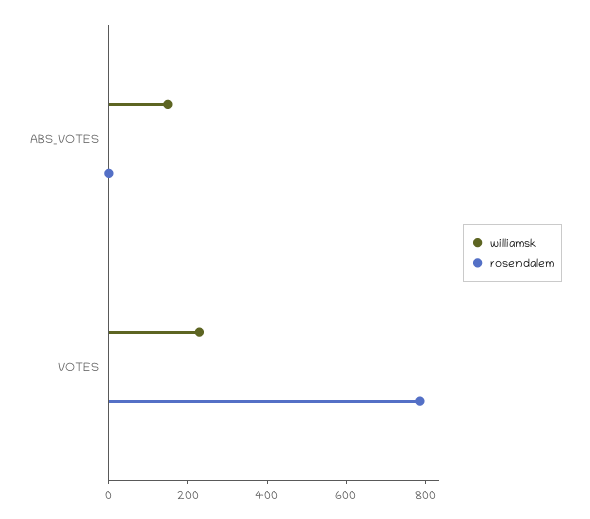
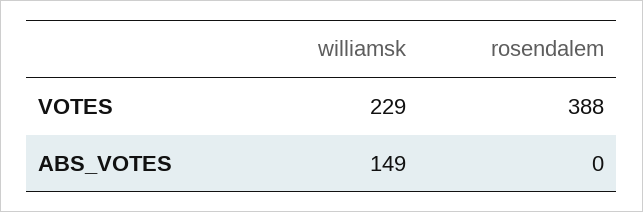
  {
    "williamsk": {
      "ABS_VOTES": 149,
      "VOTES": 229
    },
    "rosendalem": {
      "ABS_VOTES": 0,
-     "VOTES": 800
+     "VOTES": 388
    }
  }

